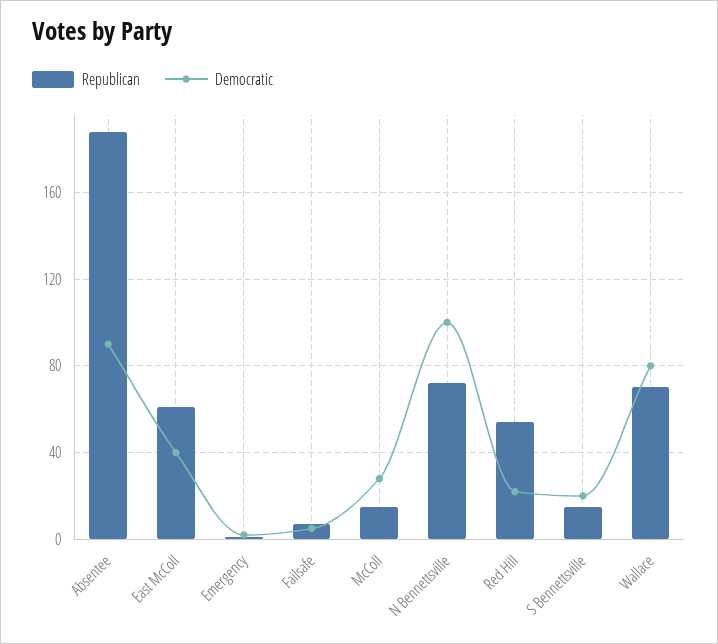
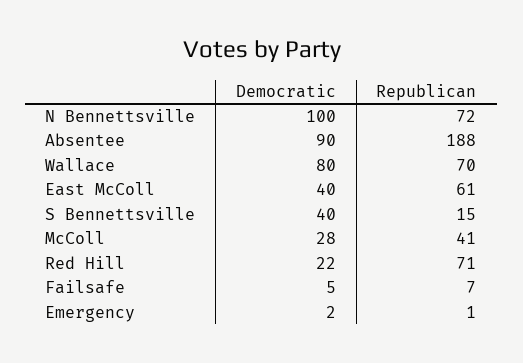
  {
    "Republican": {
      "Absentee": 188,
      "East McColl": 61,
      "Emergency": 1,
      "Failsafe": 7,
-     "McColl": 15,
+     "McColl": 41,
      "N Bennettsville": 72,
-     "Red Hill": 55,
+     "Red Hill": 71,
      "S Bennettsville": 15,
      "Wallace": 70
    },
    "Democratic": {
      "Absentee": 90,
      "East McColl": 40,
      "Emergency": 2,
      "Failsafe": 5,
      "McColl": 28,
      "N Bennettsville": 100,
      "Red Hill": 22,
-     "S Bennettsville": 20,
+     "S Bennettsville": 40,
      "Wallace": 80
    }
  }

